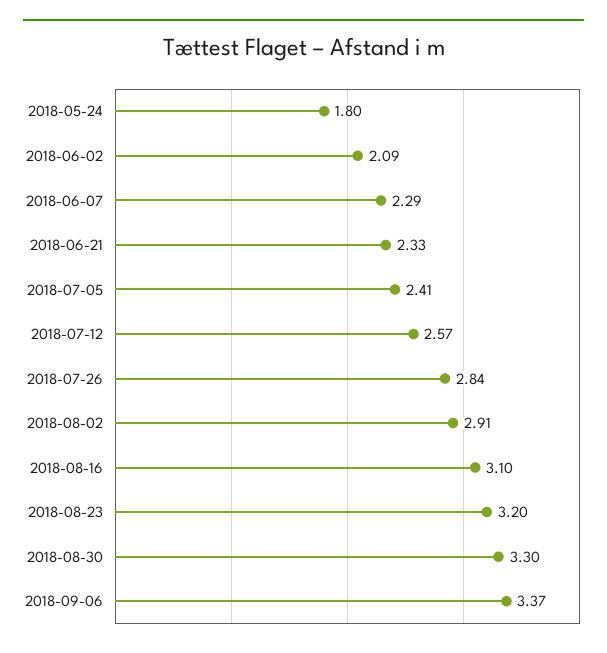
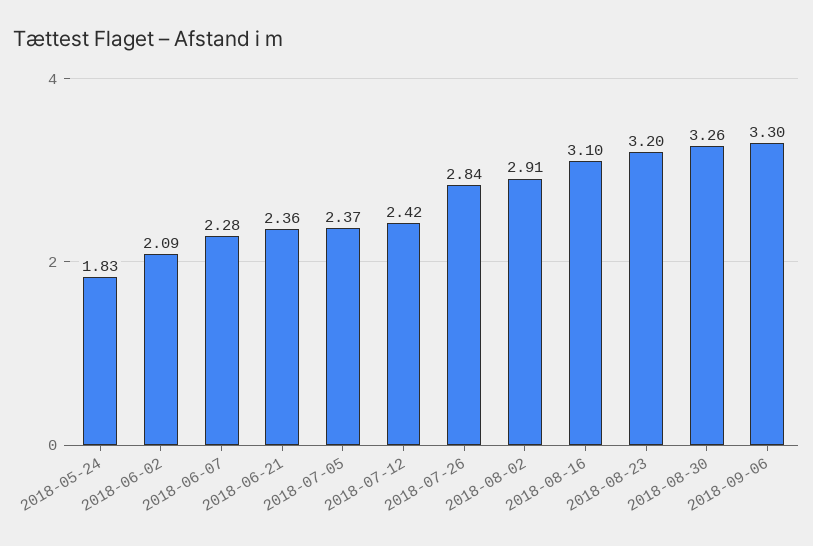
  {
-   "2018-05-24": 1.8,
+   "2018-05-24": 1.83,
    "2018-06-02": 2.09,
-   "2018-06-07": 2.29,
+   "2018-06-07": 2.28,
-   "2018-06-21": 2.33,
+   "2018-06-21": 2.36,
-   "2018-07-05": 2.41,
+   "2018-07-05": 2.37,
-   "2018-07-12": 2.57,
+   "2018-07-12": 2.42,
    "2018-07-26": 2.84,
    "2018-08-02": 2.91,
    "2018-08-16": 3.1,
    "2018-08-23": 3.2,
-   "2018-08-30": 3.3,
+   "2018-08-30": 3.26,
-   "2018-09-06": 3.37
+   "2018-09-06": 3.3
  }

